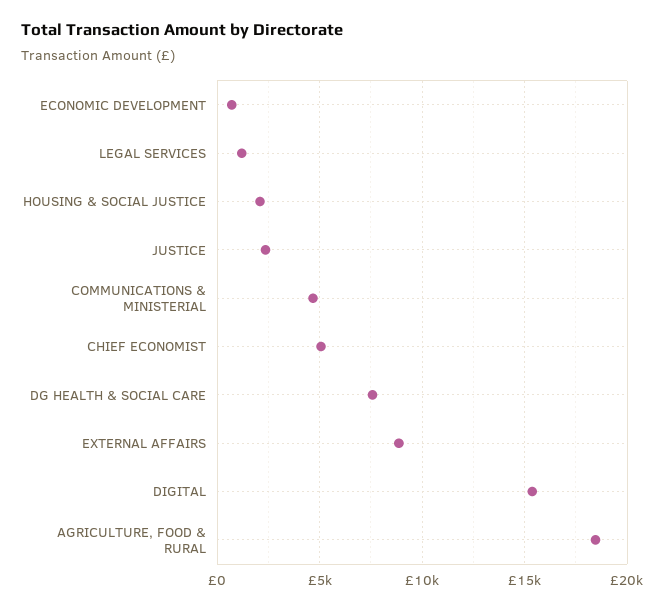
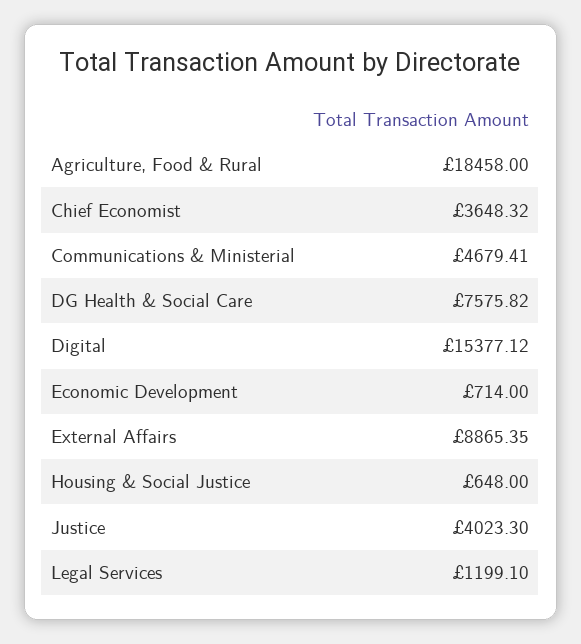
  {
    "ECONOMIC DEVELOPMENT": 714,
    "LEGAL SERVICES": 1199.1,
-   "HOUSING & SOCIAL JUSTICE": 2000,
+   "HOUSING & SOCIAL JUSTICE": 648,
-   "JUSTICE": 2500,
+   "JUSTICE": 4023.3,
    "COMMUNICATIONS & MINISTERIAL": 4679.41,
-   "CHIEF ECONOMIST": 5000,
+   "CHIEF ECONOMIST": 3648.32,
    "DG HEALTH & SOCIAL CARE": 7575.82,
    "EXTERNAL AFFAIRS": 8865.35,
    "DIGITAL": 15377.12,
    "AGRICULTURE, FOOD & RURAL": 18458
  }

